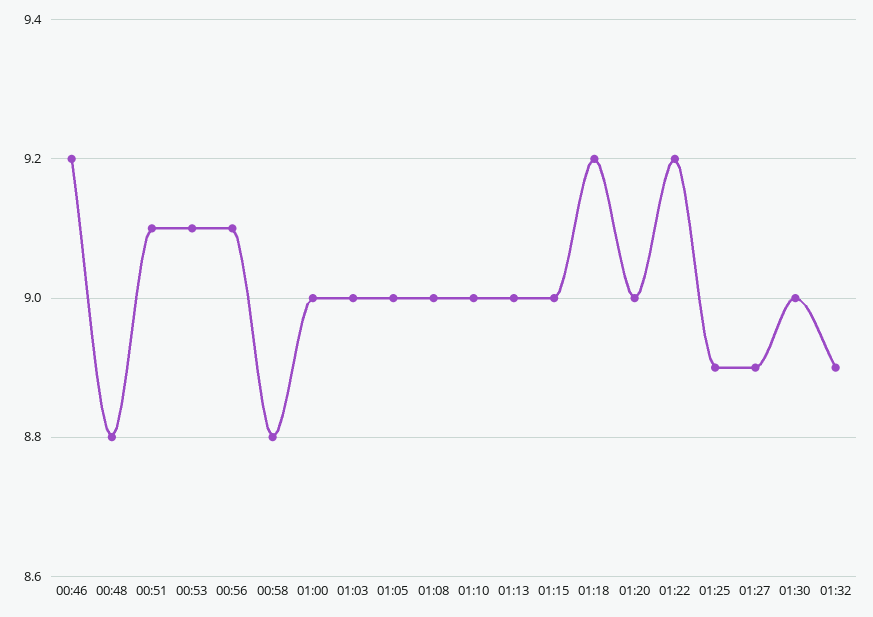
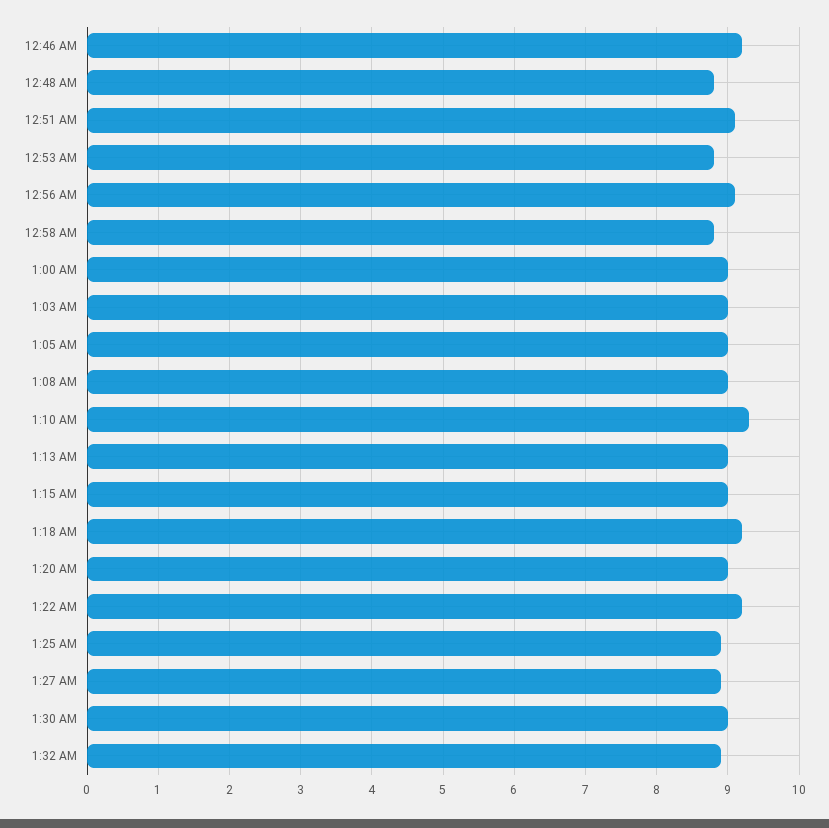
  {
    "00:46": 9.2,
    "00:48": 8.8,
    "00:51": 9.1,
-   "00:53": 9.1,
+   "00:53": 8.8,
    "00:56": 9.1,
    "00:58": 8.8,
    "01:00": 9,
    "01:03": 9,
    "01:05": 9,
    "01:08": 9,
-   "01:10": 9,
+   "01:10": 9.3,
    "01:13": 9,
    "01:15": 9,
    "01:18": 9.2,
    "01:20": 9,
    "01:22": 9.2,
    "01:25": 8.9,
    "01:27": 8.9,
    "01:30": 9,
    "01:32": 8.9
  }

